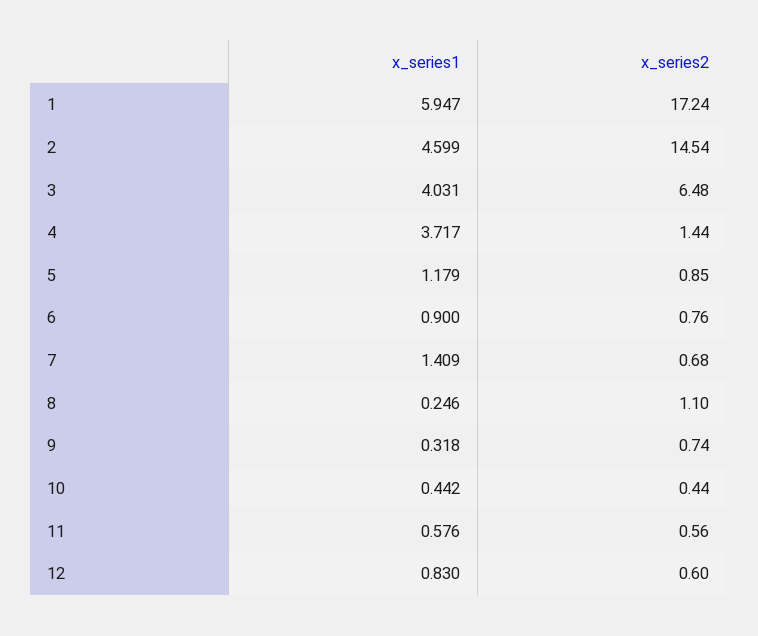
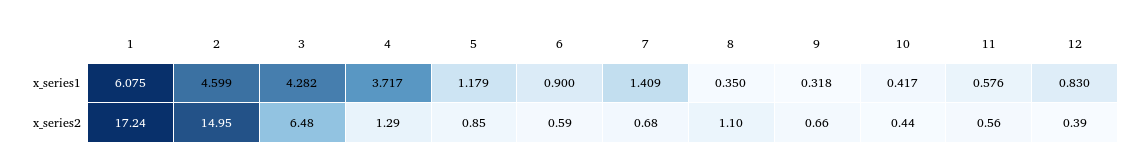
  {
    "x_series1": {
-     "1": 5.947,
+     "1": 6.075,
      "2": 4.599,
-     "3": 4.031,
+     "3": 4.282,
      "4": 3.717,
      "5": 1.179,
      "6": 0.9,
      "7": 1.409,
-     "8": 0.246,
+     "8": 0.35,
      "9": 0.318,
-     "10": 0.442,
+     "10": 0.417,
      "11": 0.576,
      "12": 0.83
    },
    "x_series2": {
      "1": 17.24,
-     "2": 14.54,
+     "2": 14.95,
      "3": 6.48,
-     "4": 1.44,
+     "4": 1.29,
      "5": 0.85,
-     "6": 0.76,
+     "6": 0.59,
      "7": 0.68,
      "8": 1.1,
-     "9": 0.74,
+     "9": 0.66,
      "10": 0.44,
      "11": 0.56,
-     "12": 0.6
+     "12": 0.39
    }
  }

